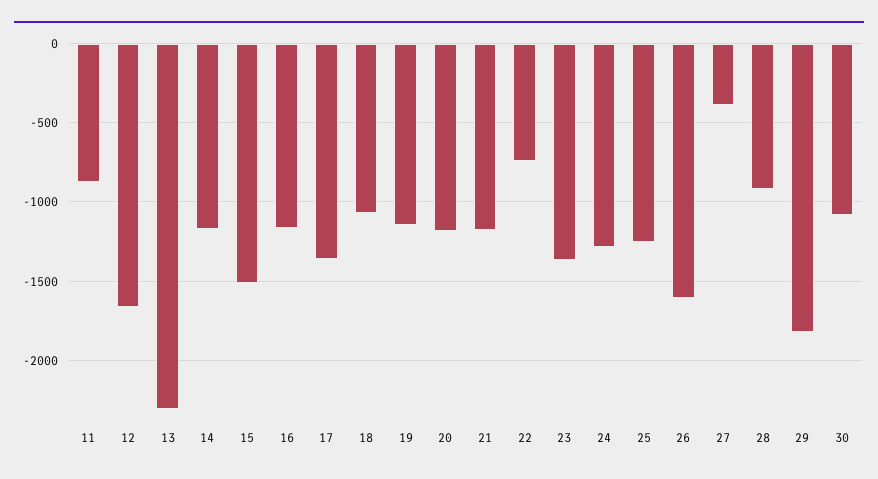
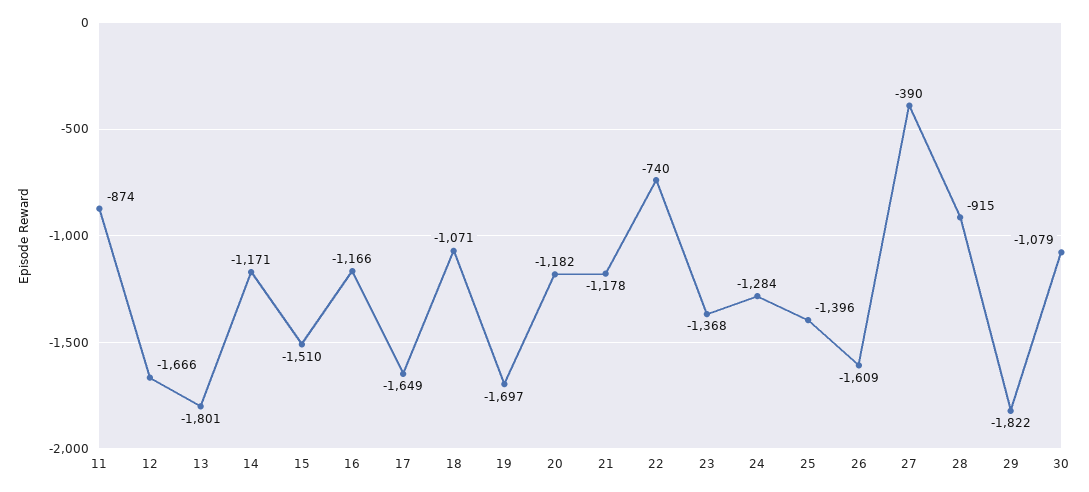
  {
    "11": -874,
    "12": -1666,
-   "13": -2300,
+   "13": -1801,
    "14": -1171,
    "15": -1510,
    "16": -1166,
-   "17": -1350,
+   "17": -1649,
    "18": -1071,
-   "19": -1150,
+   "19": -1697,
    "20": -1182,
    "21": -1178,
    "22": -740,
    "23": -1368,
    "24": -1284,
-   "25": -1250,
+   "25": -1396,
    "26": -1609,
    "27": -390,
    "28": -915,
    "29": -1822,
    "30": -1079
  }

